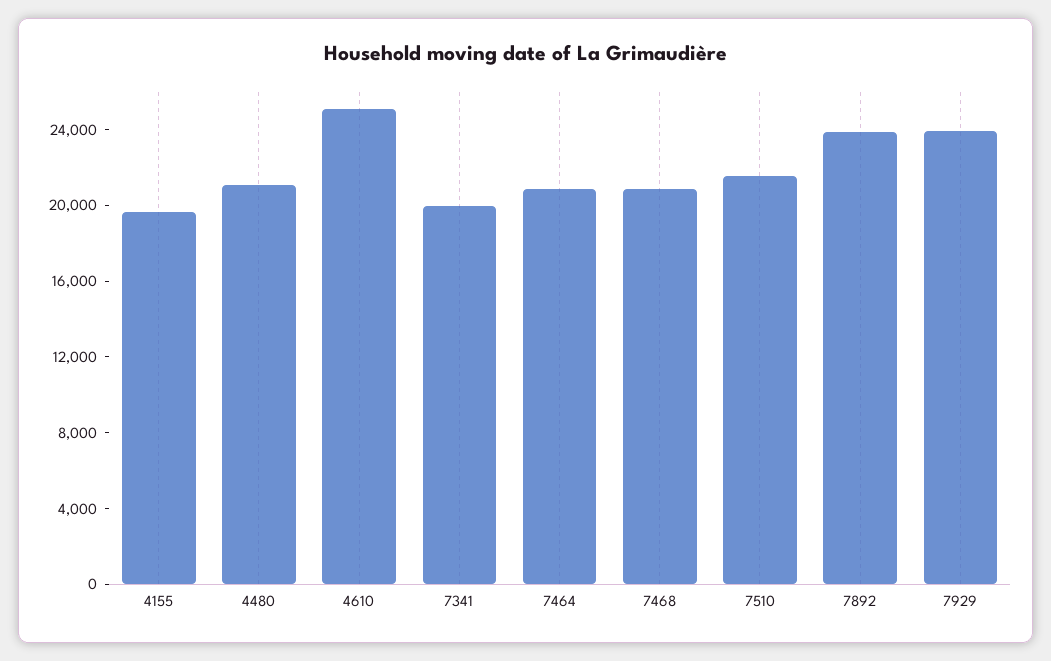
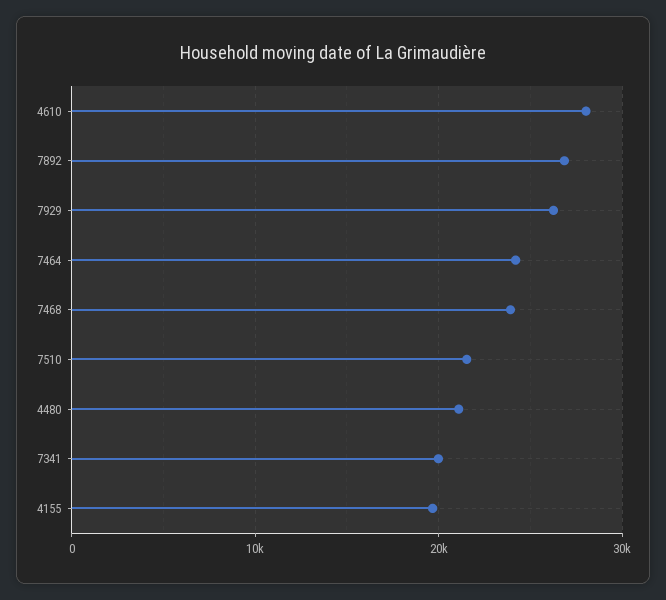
  {
    "4155": 20000,
    "4480": 21000,
-   "4610": 25000,
+   "4610": 28000,
    "7341": 20000,
-   "7464": 21000,
+   "7464": 24000,
-   "7468": 21000,
+   "7468": 24000,
    "7510": 22000,
-   "7892": 24000,
+   "7892": 27000,
-   "7929": 24000
+   "7929": 26000
  }

